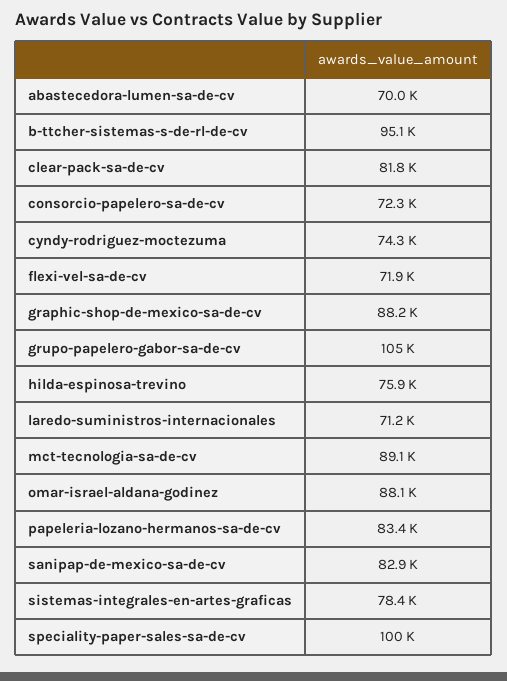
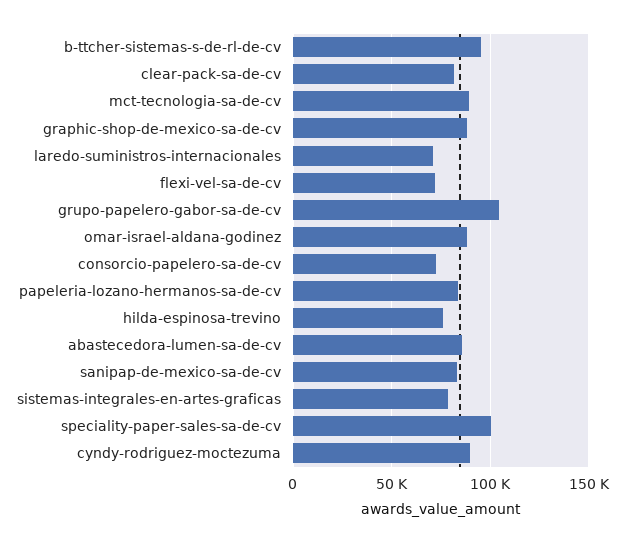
  {
-   "abastecedora-lumen-sa-de-cv": 70000,
+   "abastecedora-lumen-sa-de-cv": 85000,
    "b-ttcher-sistemas-s-de-rl-de-cv": 95100,
    "clear-pack-sa-de-cv": 81800,
    "consorcio-papelero-sa-de-cv": 72300,
-   "cyndy-rodriguez-moctezuma": 74300,
+   "cyndy-rodriguez-moctezuma": 90000,
    "flexi-vel-sa-de-cv": 71900,
    "graphic-shop-de-mexico-sa-de-cv": 88200,
    "grupo-papelero-gabor-sa-de-cv": 105000,
    "hilda-espinosa-trevino": 75900,
    "laredo-suministros-internacionales": 71200,
    "mct-tecnologia-sa-de-cv": 89100,
    "omar-israel-aldana-godinez": 88100,
    "papeleria-lozano-hermanos-sa-de-cv": 83400,
    "sanipap-de-mexico-sa-de-cv": 82900,
    "sistemas-integrales-en-artes-graficas": 78400,
    "speciality-paper-sales-sa-de-cv": 100000
  }

